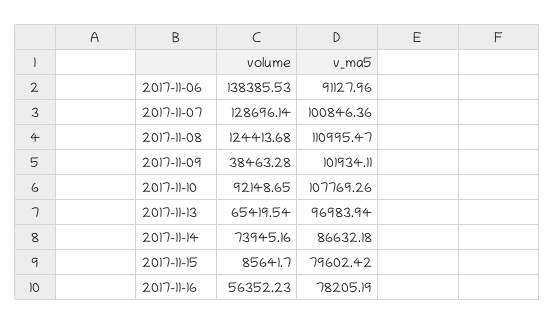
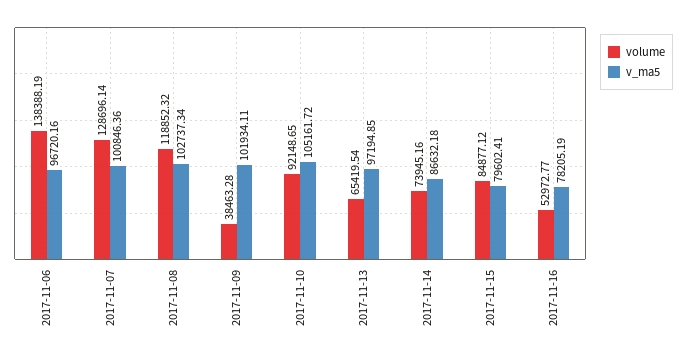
  {
    "volume": {
-     "2017-11-06": 138385.53,
+     "2017-11-06": 138388.19,
      "2017-11-07": 128696.14,
-     "2017-11-08": 124413.68,
+     "2017-11-08": 118852.32,
      "2017-11-09": 38463.28,
      "2017-11-10": 92148.65,
      "2017-11-13": 65419.54,
      "2017-11-14": 73945.16,
-     "2017-11-15": 85641.7,
+     "2017-11-15": 84877.12,
-     "2017-11-16": 56352.23
+     "2017-11-16": 52972.77
    },
    "v_ma5": {
-     "2017-11-06": 91127.96,
+     "2017-11-06": 96720.16,
      "2017-11-07": 100846.36,
-     "2017-11-08": 110995.47,
+     "2017-11-08": 102737.34,
      "2017-11-09": 101934.11,
-     "2017-11-10": 107769.26,
+     "2017-11-10": 105161.72,
-     "2017-11-13": 96983.94,
+     "2017-11-13": 97194.85,
      "2017-11-14": 86632.18,
-     "2017-11-15": 79602.42,
+     "2017-11-15": 79602.41,
      "2017-11-16": 78205.19
    }
  }

